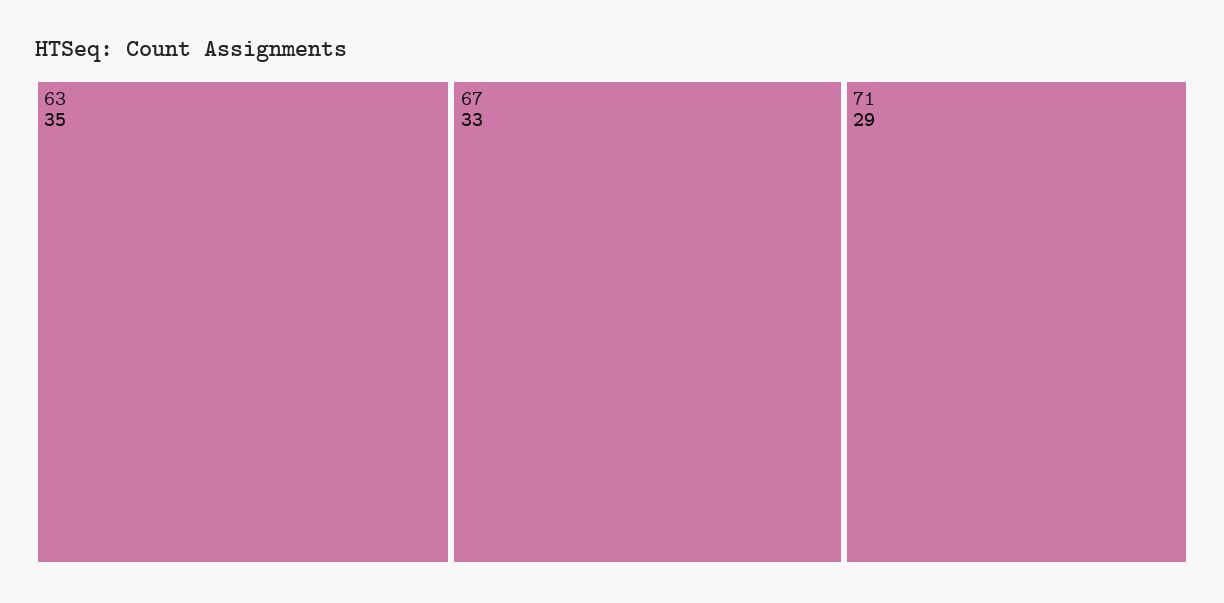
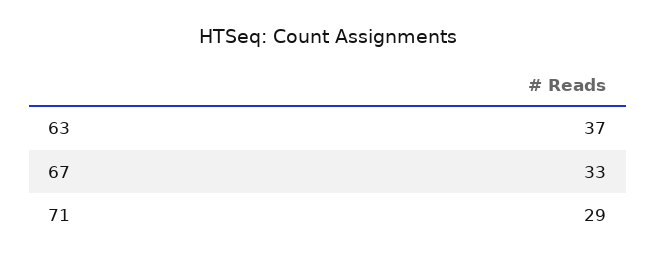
  {
-   "63": 35,
+   "63": 37,
    "67": 33,
    "71": 29
  }

